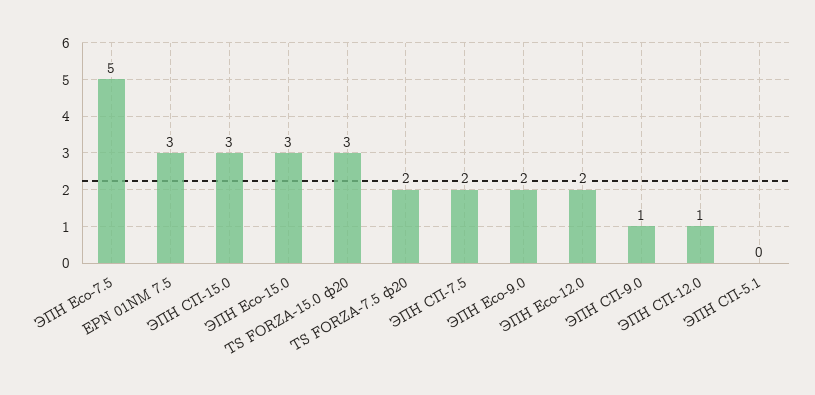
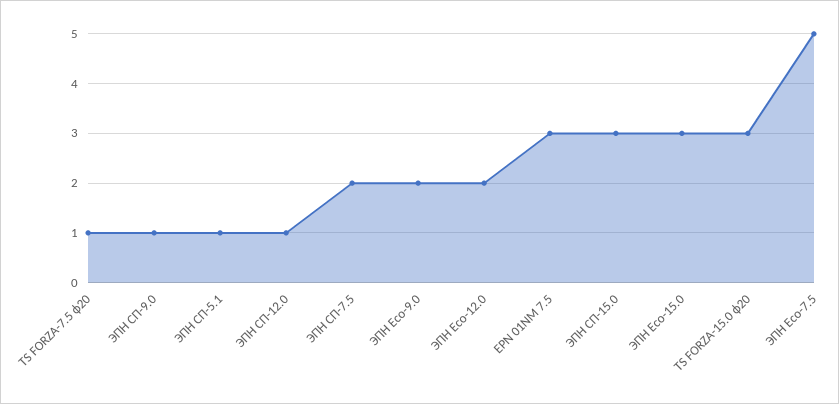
  {
    "ЭПН Eco-7.5": 5,
    "EPN 01NM 7.5": 3,
    "ЭПН СП-15.0": 3,
    "ЭПН Eco-15.0": 3,
    "TS FORZA-15.0 ф20": 3,
-   "TS FORZA-7.5 ф20": 2,
+   "TS FORZA-7.5 ф20": 1,
    "ЭПН СП-7.5": 2,
    "ЭПН Eco-9.0": 2,
    "ЭПН Eco-12.0": 2,
    "ЭПН СП-9.0": 1,
    "ЭПН СП-12.0": 1,
-   "ЭПН СП-5.1": 0
+   "ЭПН СП-5.1": 1
  }

